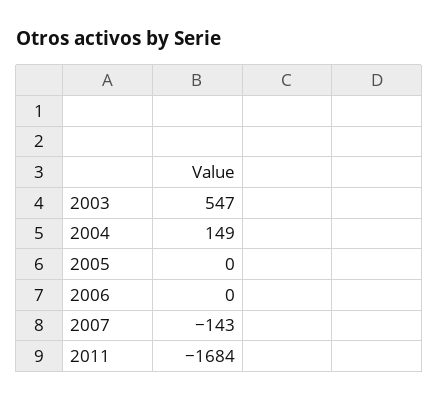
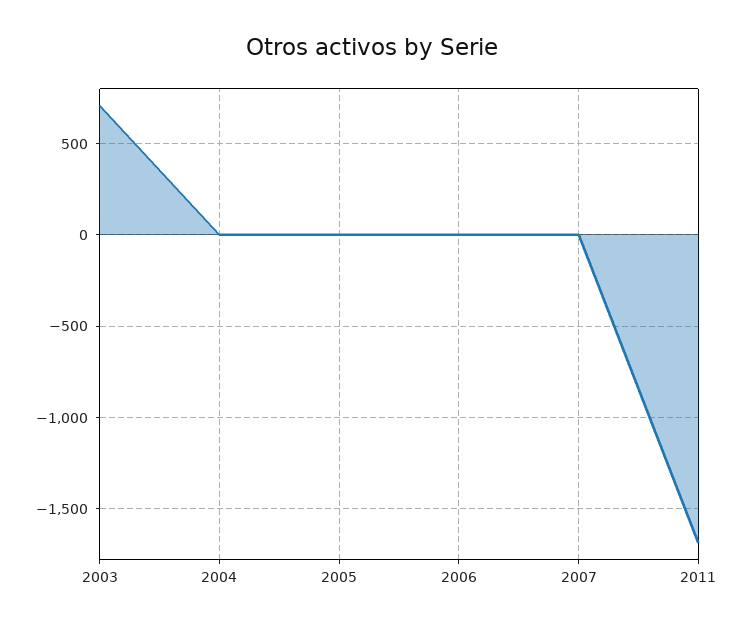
  {
-   "2003": 547,
+   "2003": 700,
-   "2004": 149,
+   "2004": 0,
    "2005": 0,
    "2006": 0,
-   "2007": -143,
+   "2007": 0,
    "2011": -1684
  }

